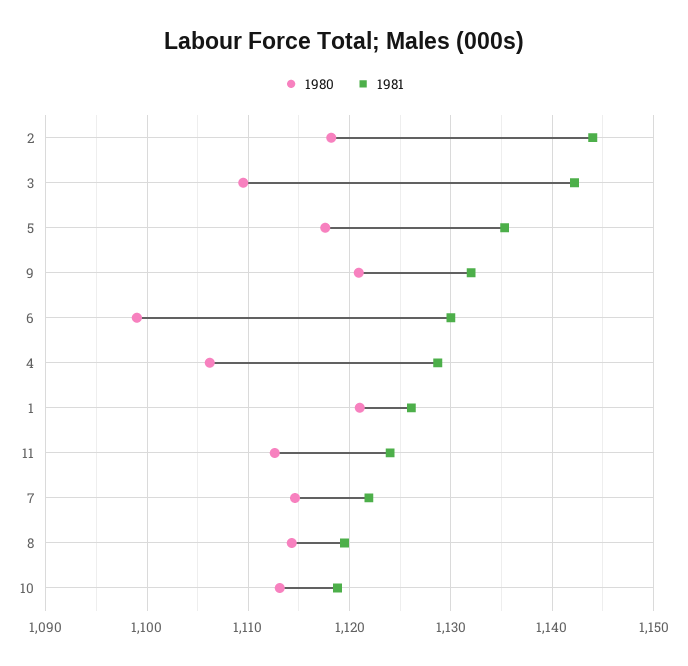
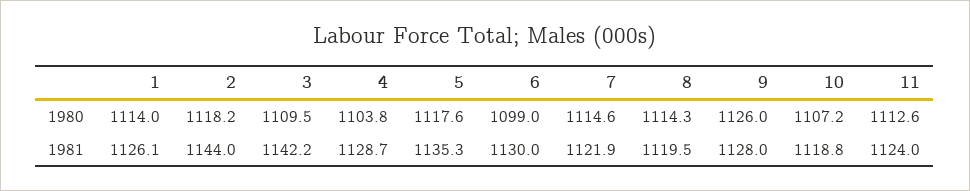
  {
    "1980": {
      "2": 1118.2,
      "3": 1109.5,
      "5": 1117.6,
-     "9": 1121,
+     "9": 1126,
      "6": 1099,
-     "4": 1106,
+     "4": 1103.8,
-     "1": 1121,
+     "1": 1114,
      "11": 1112.6,
      "7": 1114.6,
      "8": 1114.3,
-     "10": 1113
+     "10": 1107.2
    },
    "1981": {
      "2": 1144,
      "3": 1142.2,
      "5": 1135.3,
-     "9": 1132,
+     "9": 1128,
      "6": 1130,
      "4": 1128.7,
      "1": 1126.1,
      "11": 1124,
      "7": 1121.9,
      "8": 1119.5,
      "10": 1118.8
    }
  }

